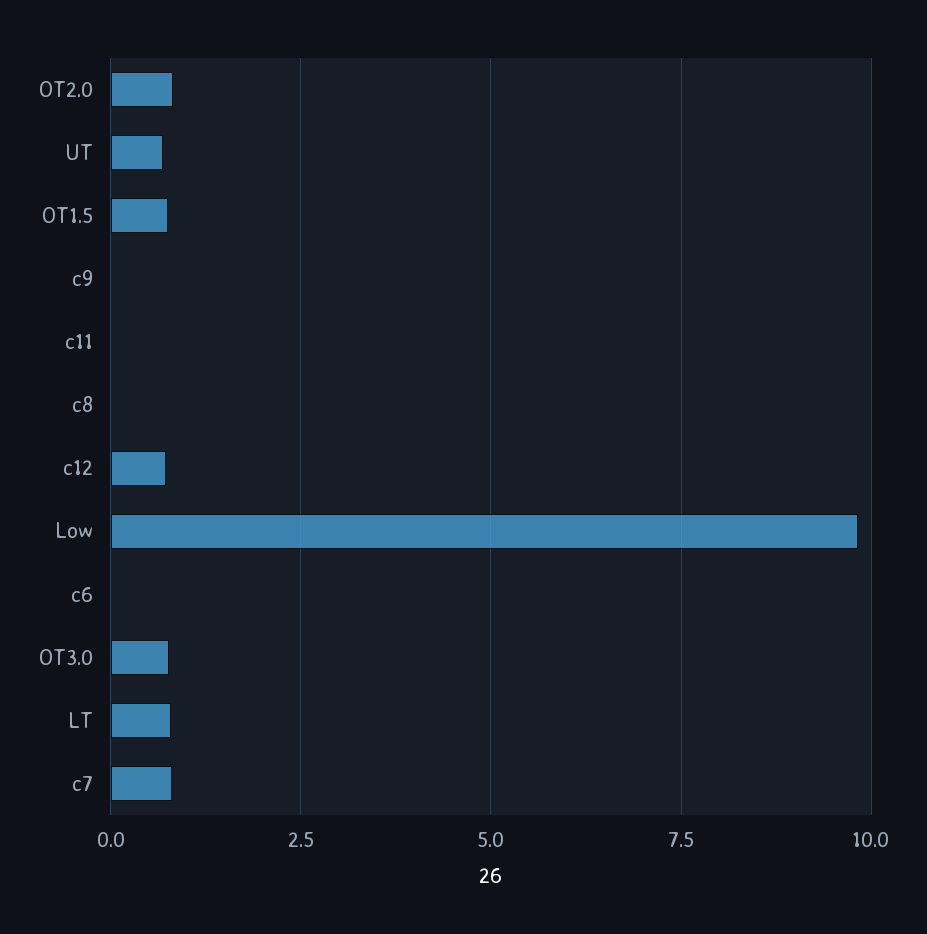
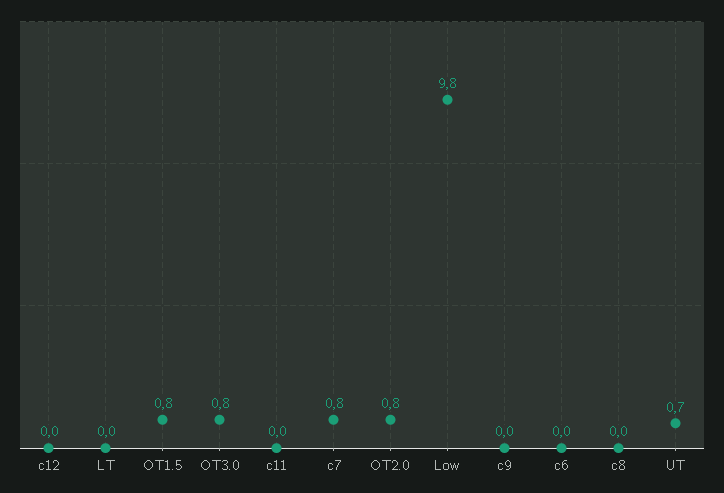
  {
    "OT2.0": 0.8,
    "UT": 0.7,
    "OT1.5": 0.8,
    "c9": 0,
    "c11": 0,
    "c8": 0,
-   "c12": 0.75,
+   "c12": 0,
    "Low": 9.8,
    "c6": 0,
    "OT3.0": 0.8,
-   "LT": 0.75,
+   "LT": 0,
    "c7": 0.8
  }

